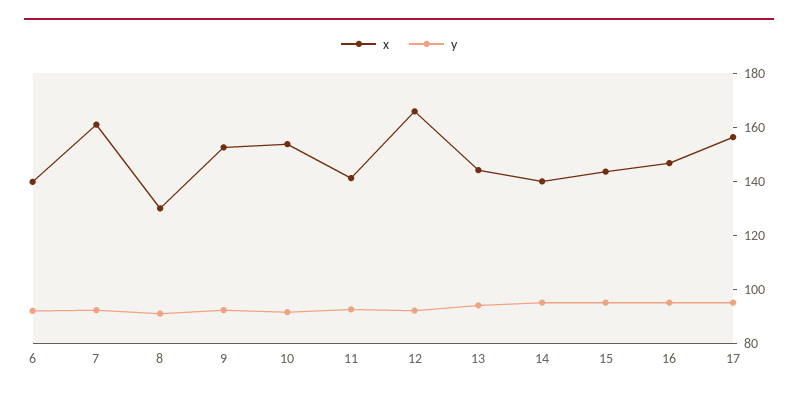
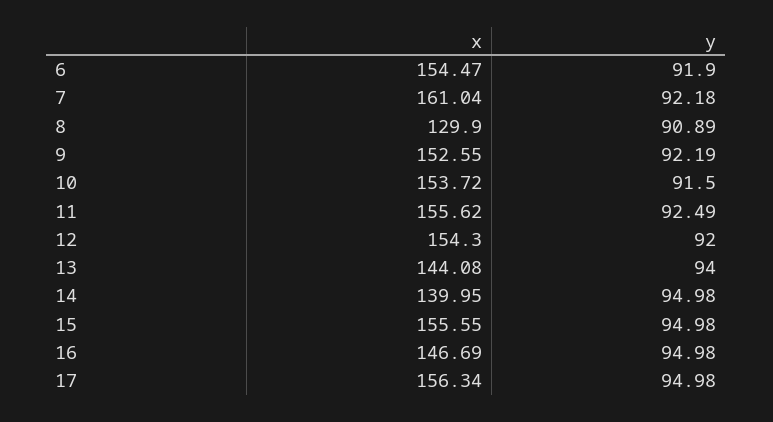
  {
    "x": {
-     "6": 140,
+     "6": 154.47,
      "7": 161.04,
      "8": 129.9,
      "9": 152.55,
      "10": 153.72,
-     "11": 140,
+     "11": 155.62,
-     "12": 165,
+     "12": 154.3,
      "13": 144.08,
      "14": 139.95,
-     "15": 145,
+     "15": 155.55,
      "16": 146.69,
      "17": 156.34
    },
    "y": {
      "6": 91.9,
      "7": 92.18,
      "8": 90.89,
      "9": 92.19,
      "10": 91.5,
      "11": 92.49,
      "12": 92,
      "13": 94,
      "14": 94.98,
      "15": 94.98,
      "16": 94.98,
      "17": 94.98
    }
  }

